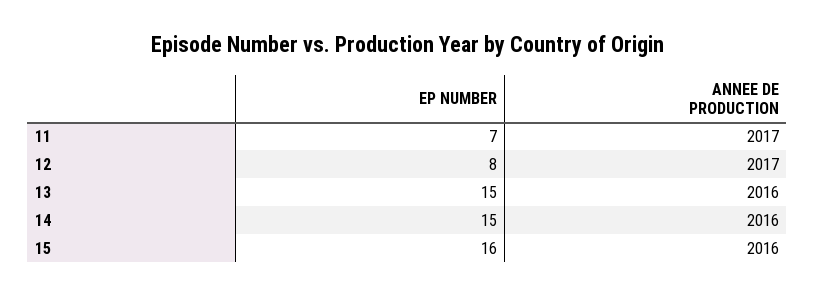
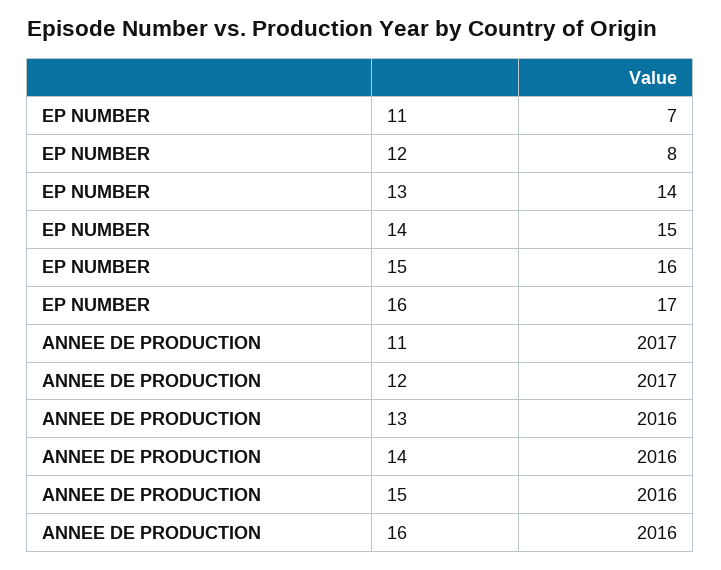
  {
    "EP NUMBER": {
      "11": 7,
      "12": 8,
-     "13": 15,
+     "13": 14,
      "14": 15,
-     "15": 16
+     "15": 16,
+     "16": 17
    },
    "ANNEE DE PRODUCTION": {
      "11": 2017,
      "12": 2017,
      "13": 2016,
      "14": 2016,
-     "15": 2016
+     "15": 2016,
+     "16": 2016
    }
  }

